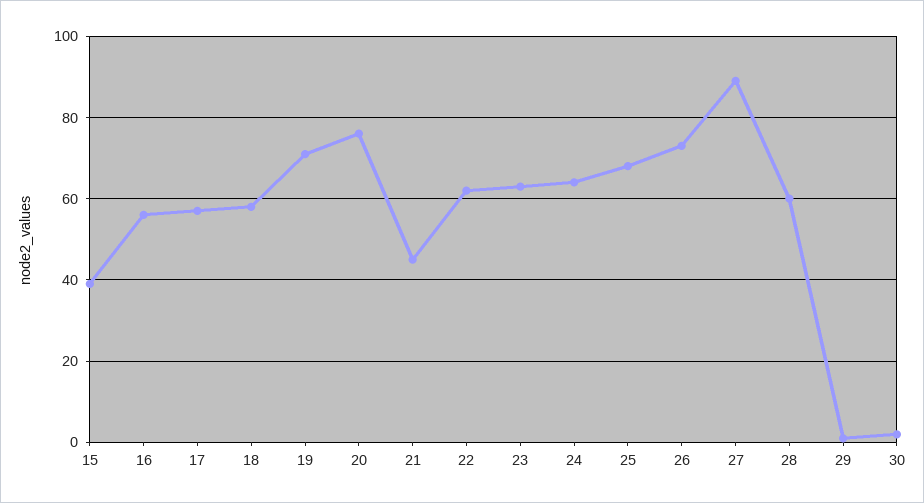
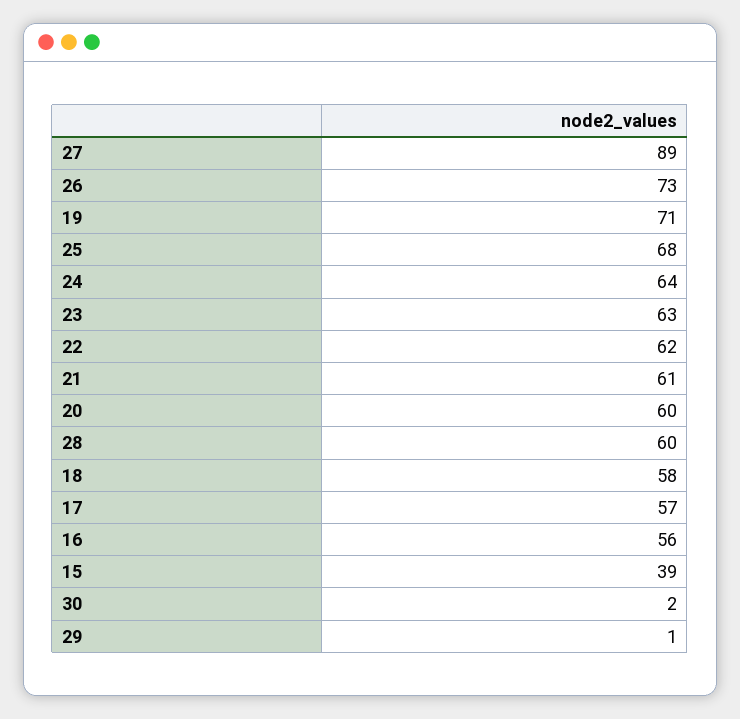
  {
    "15": 39,
    "16": 56,
    "17": 57,
    "18": 58,
    "19": 71,
-   "20": 75,
+   "20": 60,
-   "21": 45,
+   "21": 61,
    "22": 62,
    "23": 63,
    "24": 64,
    "25": 68,
    "26": 73,
    "27": 89,
    "28": 60,
    "29": 1,
    "30": 2
  }

